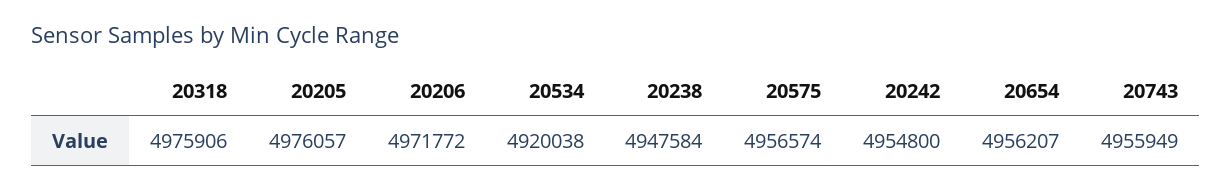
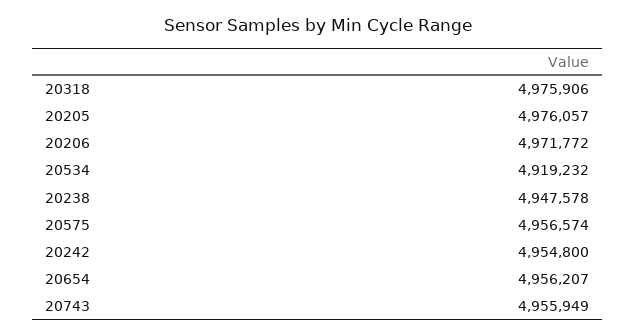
  {
    "20318": 4975906,
    "20205": 4976057,
    "20206": 4971772,
-   "20534": 4920038,
+   "20534": 4919232,
-   "20238": 4947584,
+   "20238": 4947578,
    "20575": 4956574,
    "20242": 4954800,
    "20654": 4956207,
    "20743": 4955949
  }

